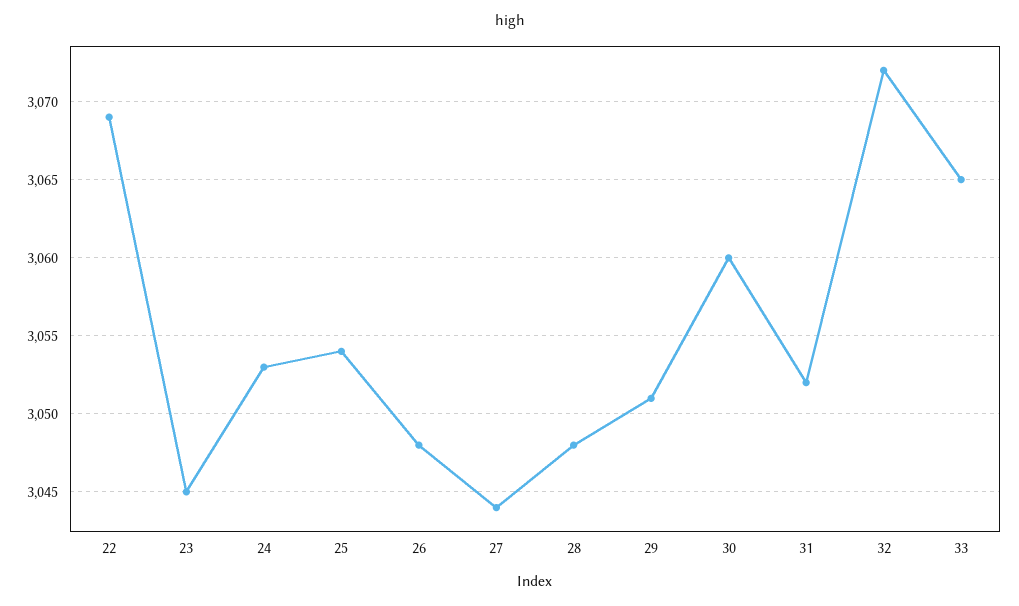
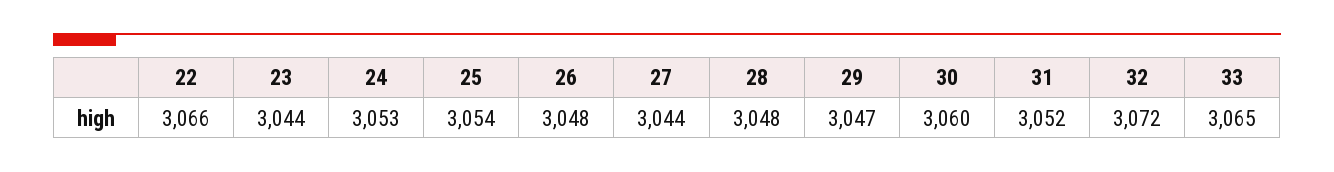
  {
-   "22": 3069,
+   "22": 3066,
-   "23": 3045,
+   "23": 3044,
    "24": 3053,
    "25": 3054,
    "26": 3048,
    "27": 3044,
    "28": 3048,
-   "29": 3051,
+   "29": 3047,
    "30": 3060,
    "31": 3052,
    "32": 3072,
    "33": 3065
  }

